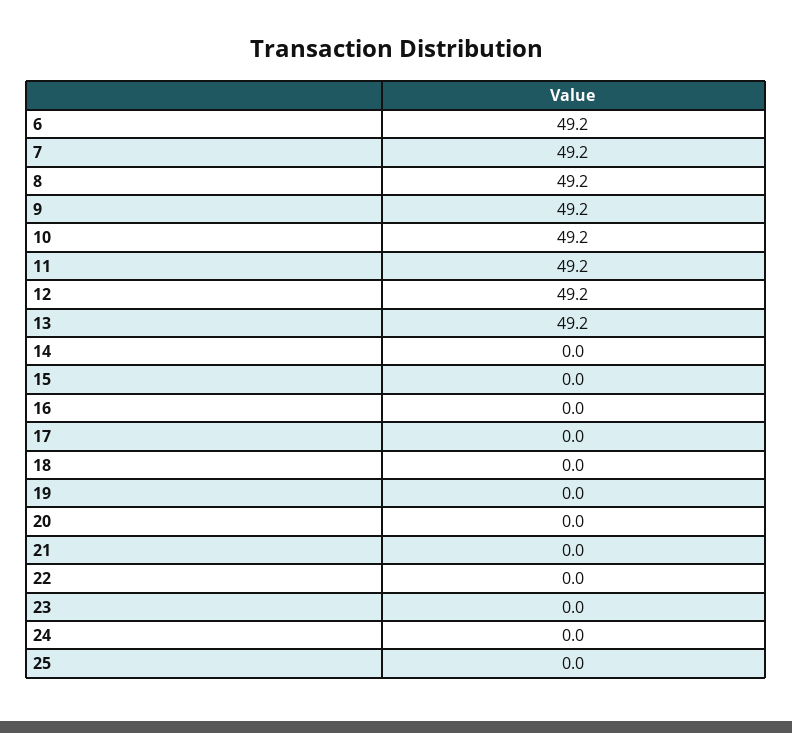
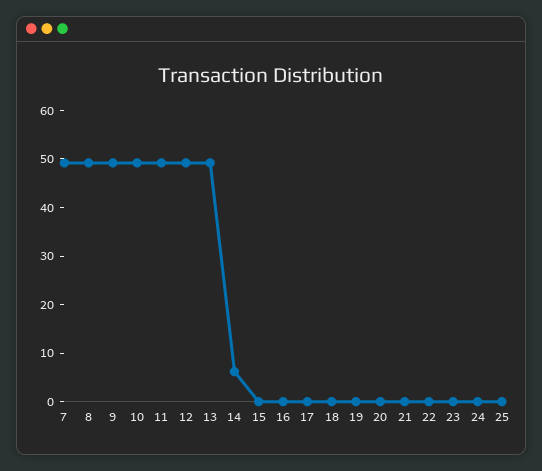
  {
-   "6": 49.2,
    "7": 49.2,
    "8": 49.2,
    "9": 49.2,
    "10": 49.2,
    "11": 49.2,
    "12": 49.2,
    "13": 49.2,
-   "14": 0,
+   "14": 6,
    "15": 0,
    "16": 0,
    "17": 0,
    "18": 0,
    "19": 0,
    "20": 0,
    "21": 0,
    "22": 0,
    "23": 0,
    "24": 0,
    "25": 0
  }

